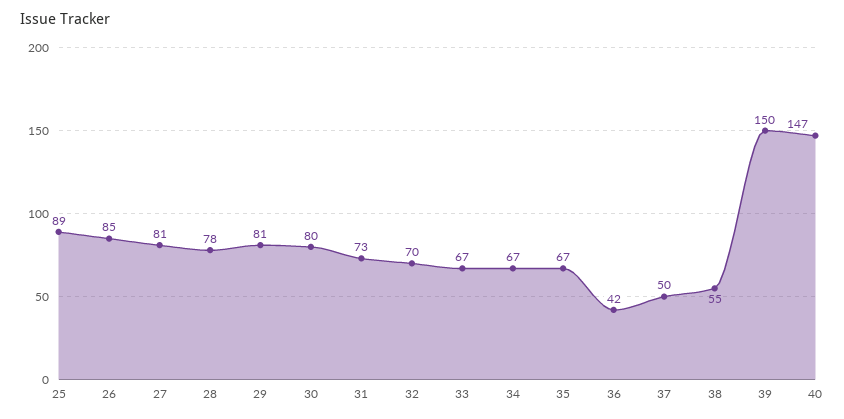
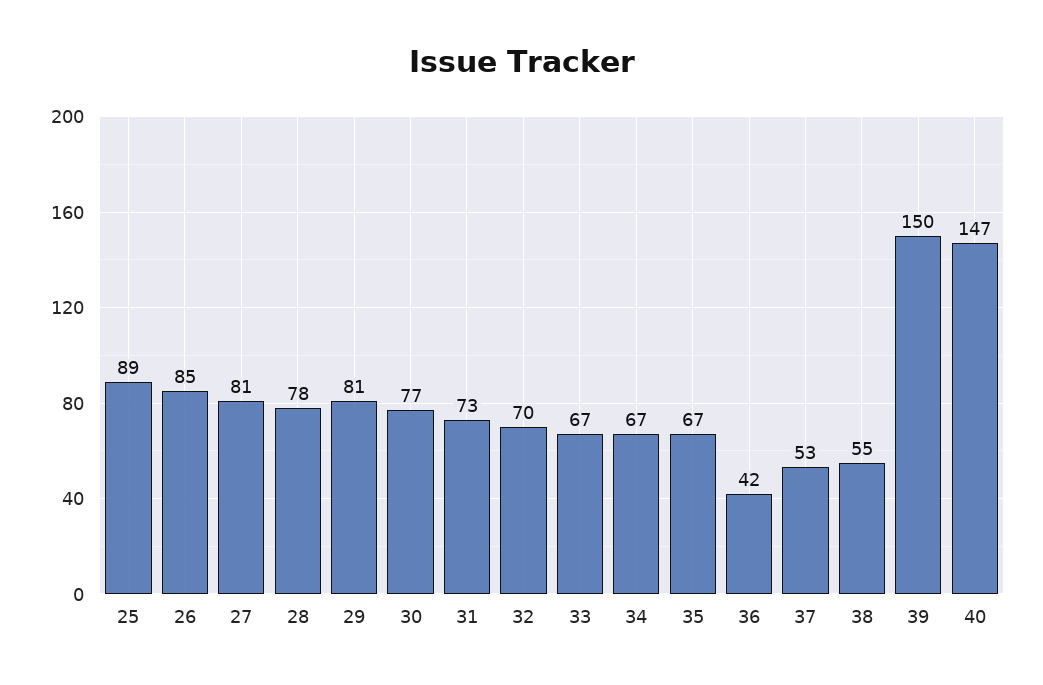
  {
    "25": 89,
    "26": 85,
    "27": 81,
    "28": 78,
    "29": 81,
-   "30": 80,
+   "30": 77,
    "31": 73,
    "32": 70,
    "33": 67,
    "34": 67,
    "35": 67,
    "36": 42,
-   "37": 50,
+   "37": 53,
    "38": 55,
    "39": 150,
    "40": 147
  }

